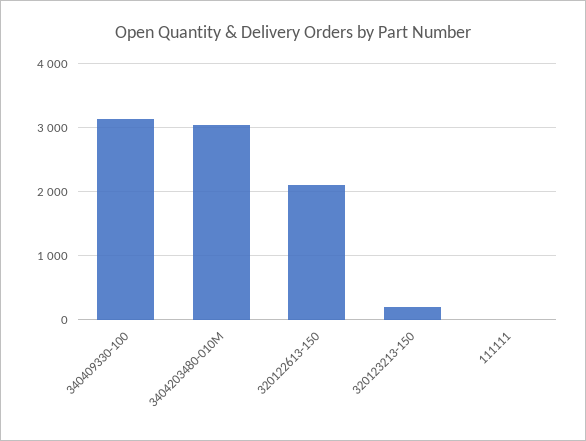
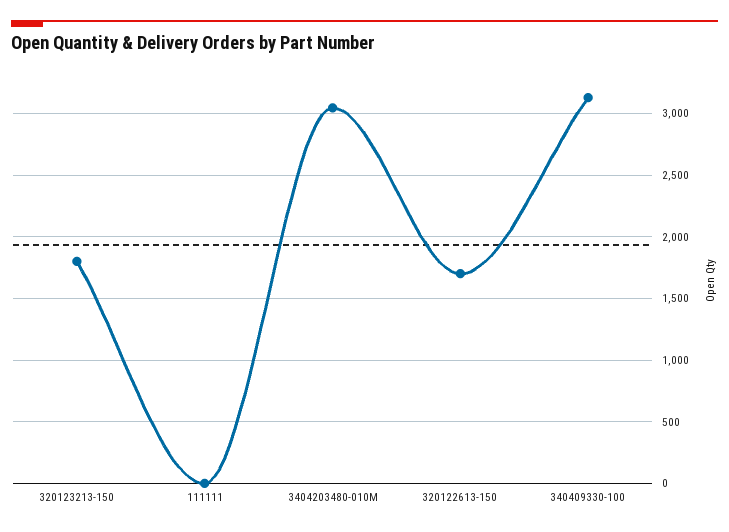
  {
    "340409330-100": 3150,
    "3404203480-010M": 3050,
-   "320122613-150": 2100,
+   "320122613-150": 1700,
-   "320123213-150": 200,
+   "320123213-150": 1800,
    "111111": 0
  }

